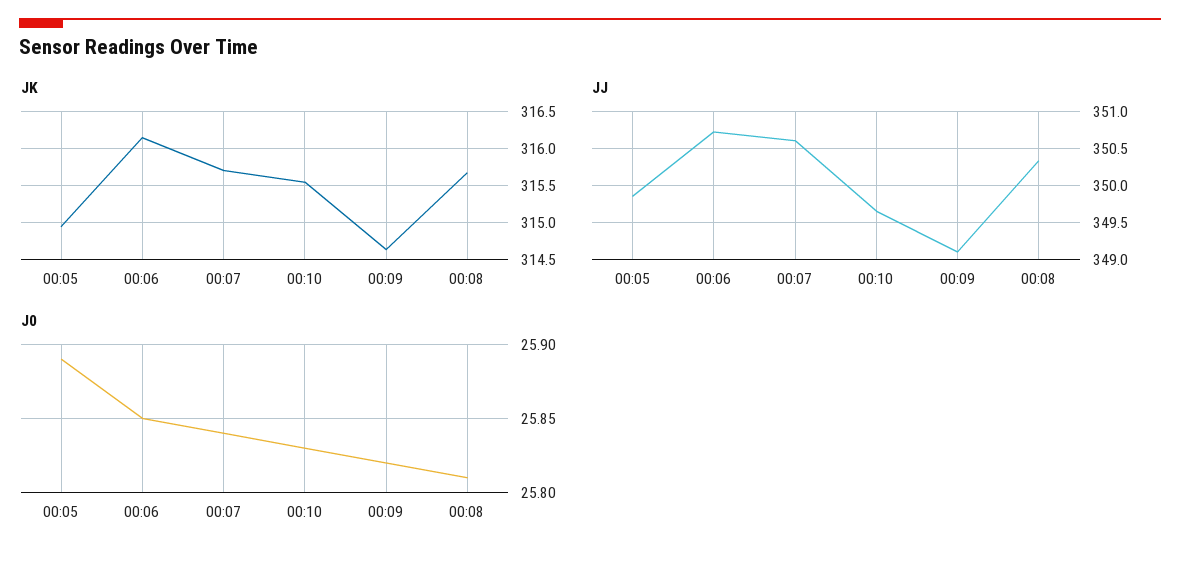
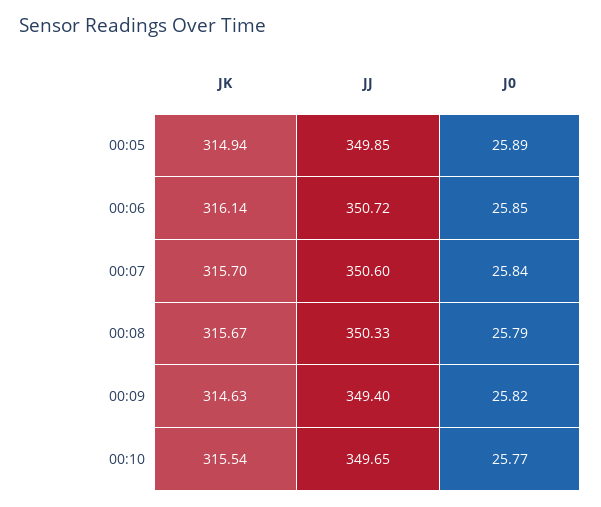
  {
    "JK": {
      "00:05": 314.94,
      "00:06": 316.14,
      "00:07": 315.7,
      "00:10": 315.54,
      "00:09": 314.63,
      "00:08": 315.67
    },
    "JJ": {
      "00:05": 349.85,
      "00:06": 350.72,
      "00:07": 350.6,
      "00:10": 349.65,
-     "00:09": 349.1,
+     "00:09": 349.4,
      "00:08": 350.33
    },
    "J0": {
      "00:05": 25.89,
      "00:06": 25.85,
      "00:07": 25.84,
-     "00:10": 25.83,
+     "00:10": 25.77,
      "00:09": 25.82,
-     "00:08": 25.81
+     "00:08": 25.79
    }
  }

